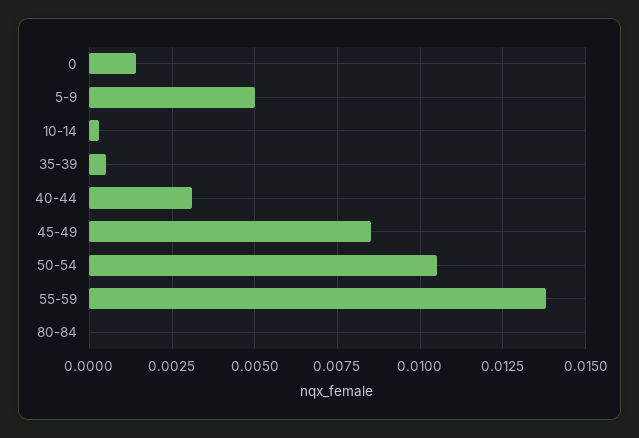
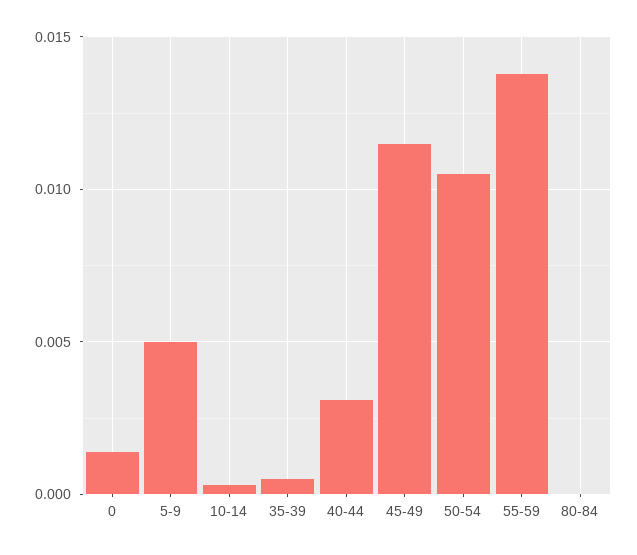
  {
    "0": 0.0015,
    "5-9": 0.005,
    "10-14": 0.0005,
    "35-39": 0.0005,
    "40-44": 0.003,
-   "45-49": 0.0085,
+   "45-49": 0.0115,
    "50-54": 0.0105,
    "55-59": 0.014,
    "80-84": 0
  }

